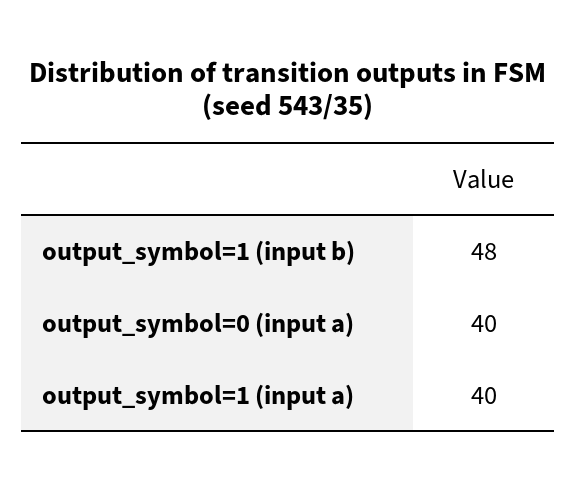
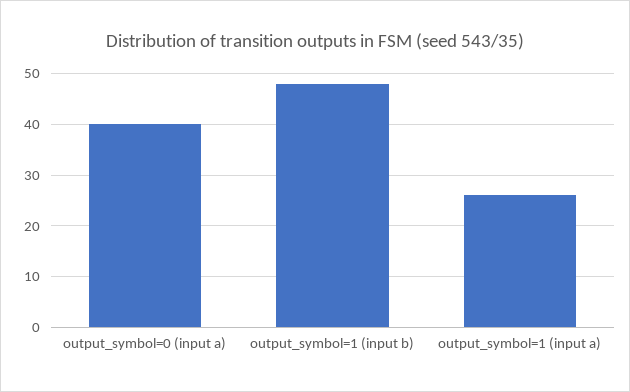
  {
    "output_symbol=1 (input b)": 48,
    "output_symbol=0 (input a)": 40,
-   "output_symbol=1 (input a)": 40
+   "output_symbol=1 (input a)": 25
  }

